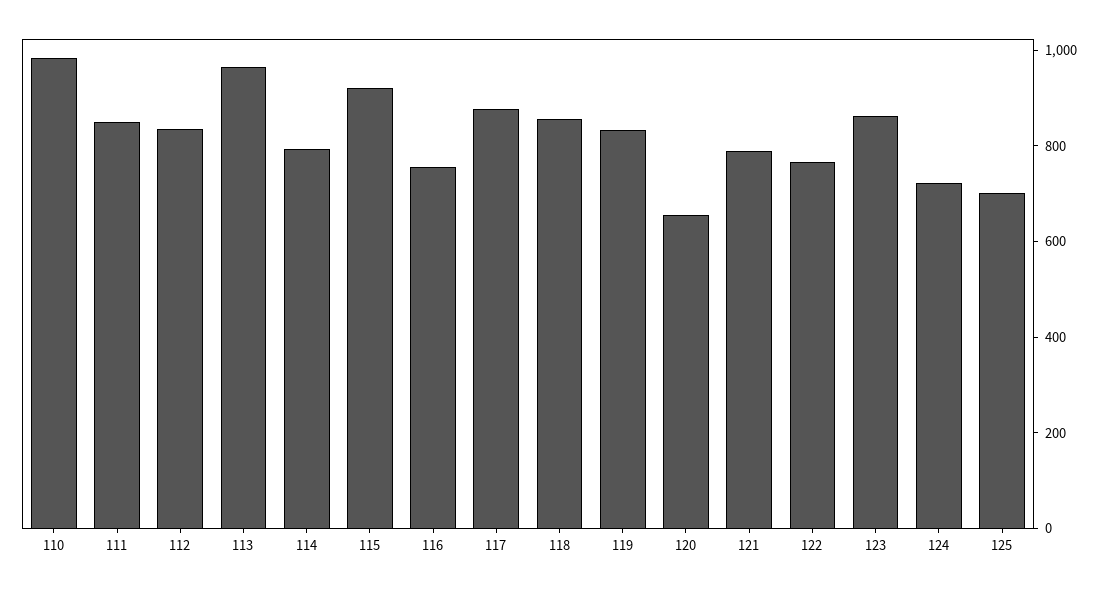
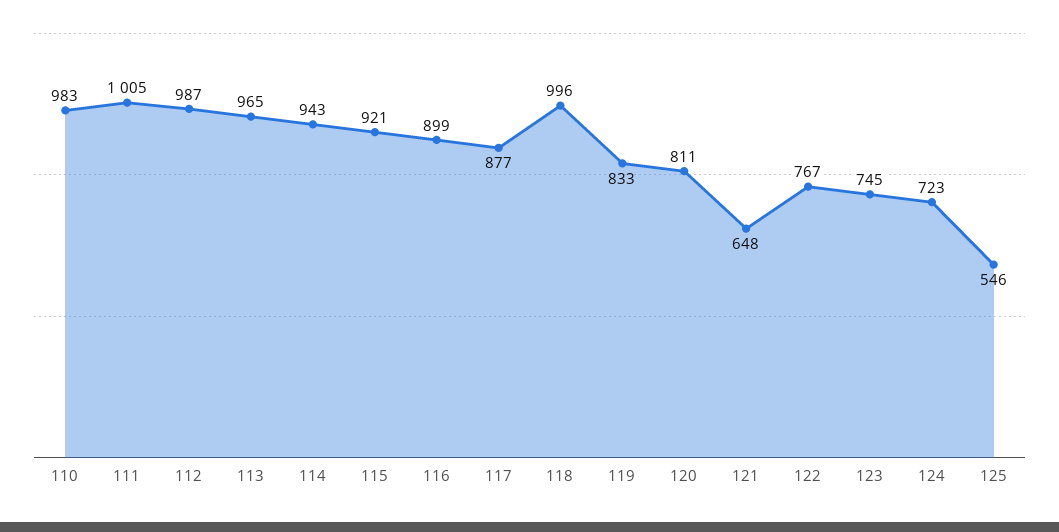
  {
    "110": 983,
-   "111": 850,
+   "111": 1005,
-   "112": 850,
+   "112": 987,
    "113": 965,
-   "114": 800,
+   "114": 943,
    "115": 921,
-   "116": 750,
+   "116": 899,
    "117": 877,
-   "118": 850,
+   "118": 996,
    "119": 833,
-   "120": 650,
+   "120": 811,
-   "121": 800,
+   "121": 648,
    "122": 767,
-   "123": 850,
+   "123": 745,
    "124": 723,
-   "125": 700
+   "125": 546
  }

